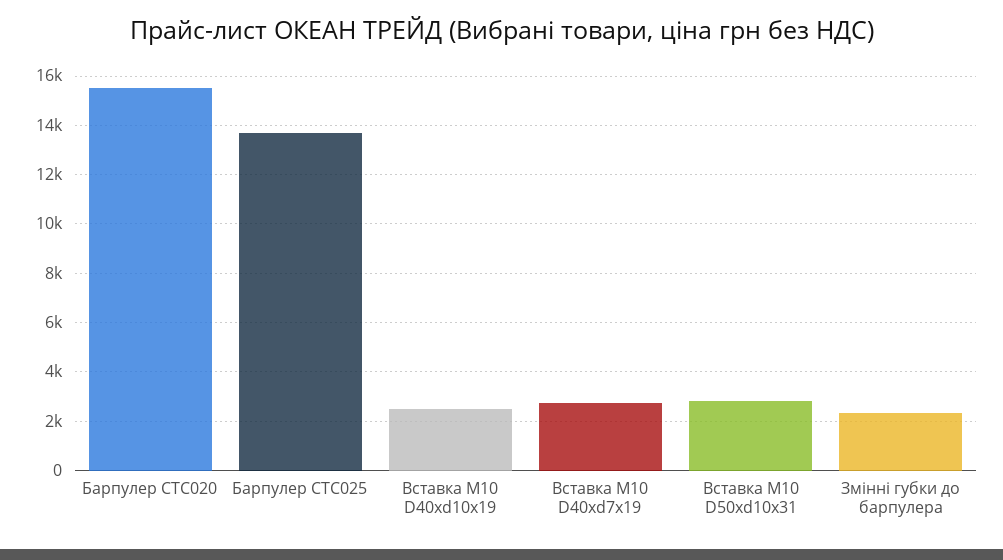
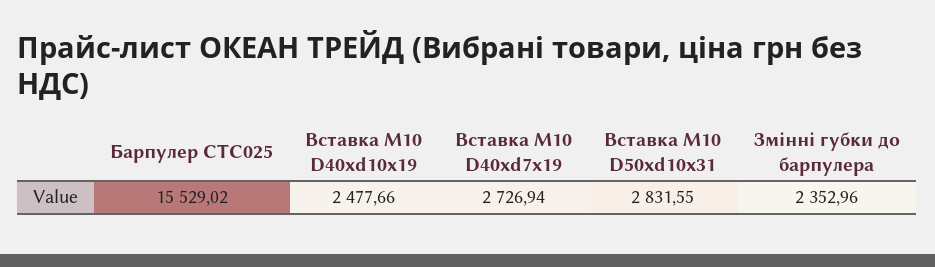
  {
-   "Барпулер CTC020": 15500,
-   "Барпулер CTC025": 13750,
+   "Барпулер CTC025": 15529.02,
    "Вставка M10 D40xd10x19": 2477.66,
    "Вставка M10 D40xd7x19": 2726.94,
    "Вставка M10 D50xd10x31": 2831.55,
    "Змінні губки до барпулера": 2352.96
  }

